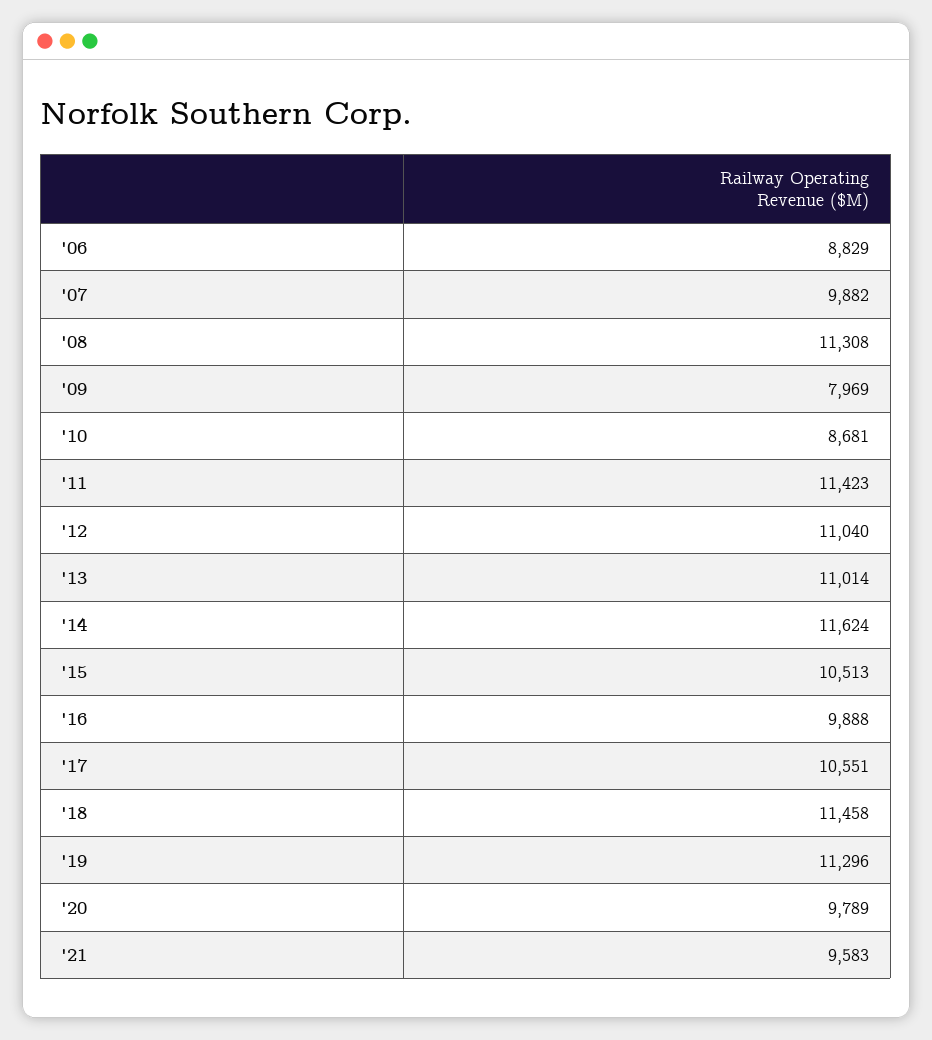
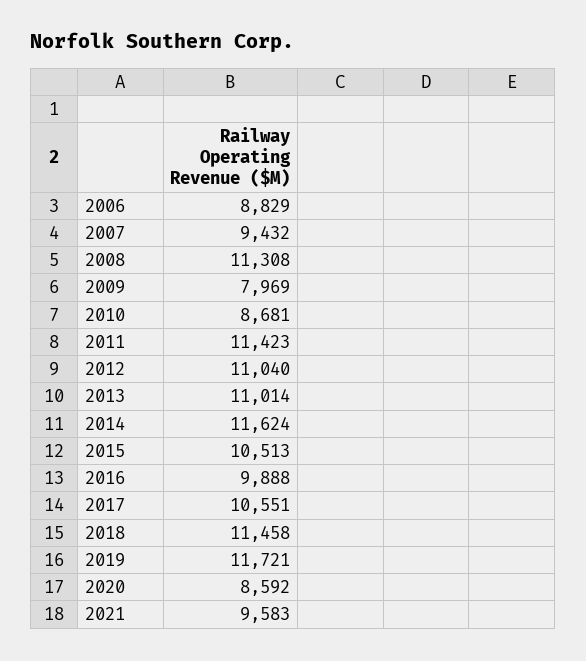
  {
    "'06": 8829,
-   "'07": 9882,
+   "'07": 9432,
    "'08": 11308,
    "'09": 7969,
    "'10": 8681,
    "'11": 11423,
    "'12": 11040,
    "'13": 11014,
    "'14": 11624,
    "'15": 10513,
    "'16": 9888,
    "'17": 10551,
    "'18": 11458,
-   "'19": 11296,
+   "'19": 11721,
-   "'20": 9789,
+   "'20": 8592,
    "'21": 9583
  }

